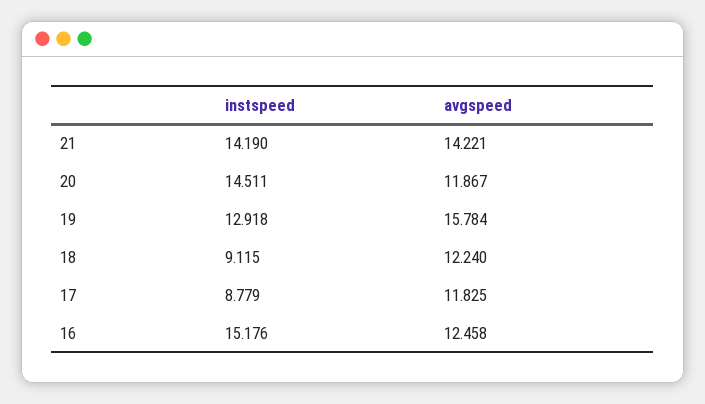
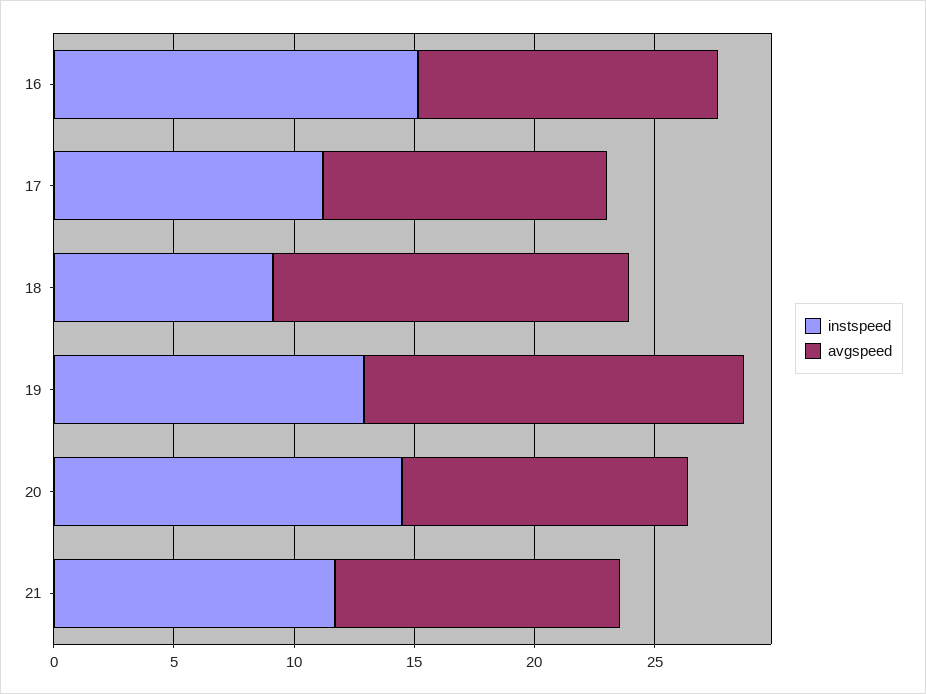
  {
    "instspeed": {
-     "21": 14.19,
+     "21": 12,
      "20": 14.511,
      "19": 12.918,
      "18": 9.115,
-     "17": 8.779,
+     "17": 11,
      "16": 15.176
    },
    "avgspeed": {
-     "21": 14.221,
+     "21": 12,
      "20": 11.867,
      "19": 15.784,
-     "18": 12.24,
+     "18": 15,
      "17": 11.825,
      "16": 12.458
    }
  }

